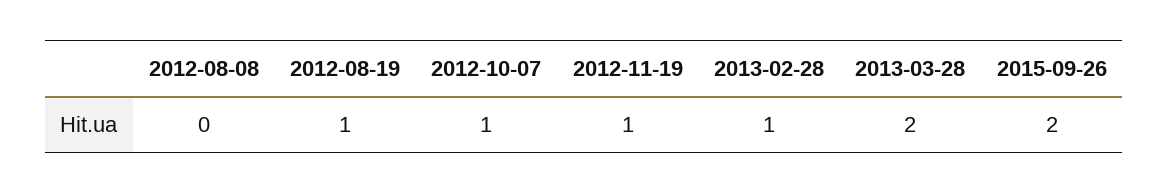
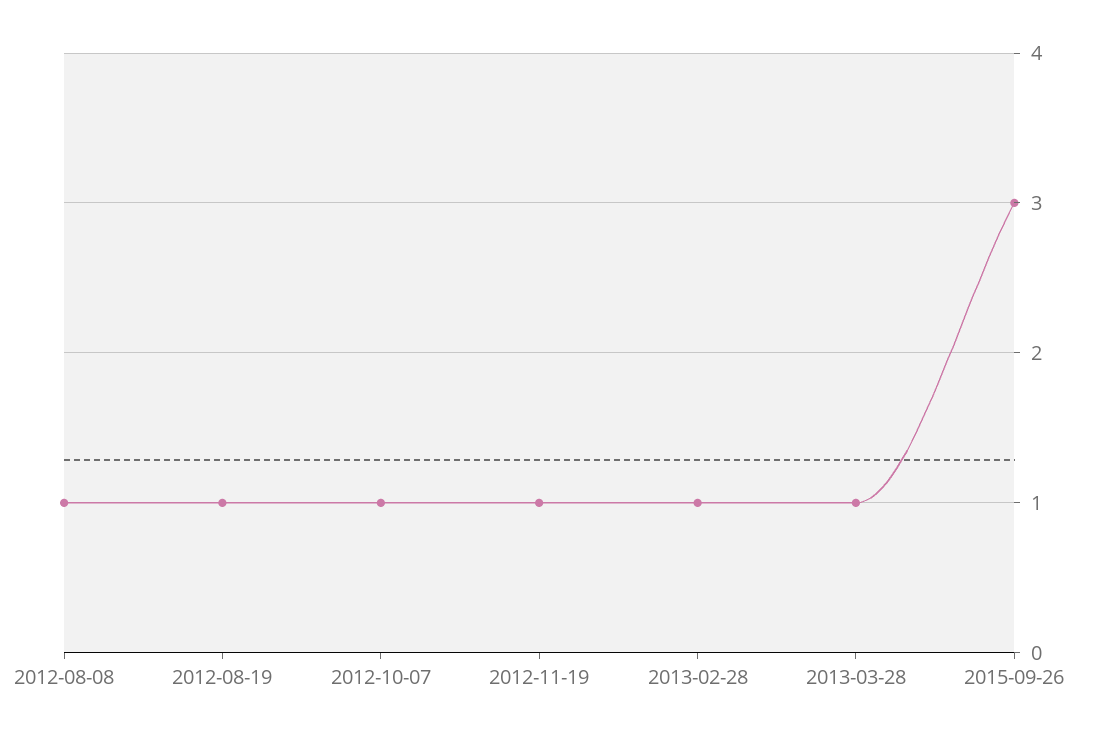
  {
-   "2012-08-08": 0,
+   "2012-08-08": 1,
    "2012-08-19": 1,
    "2012-10-07": 1,
    "2012-11-19": 1,
    "2013-02-28": 1,
-   "2013-03-28": 2,
+   "2013-03-28": 1,
-   "2015-09-26": 2
+   "2015-09-26": 3
  }

